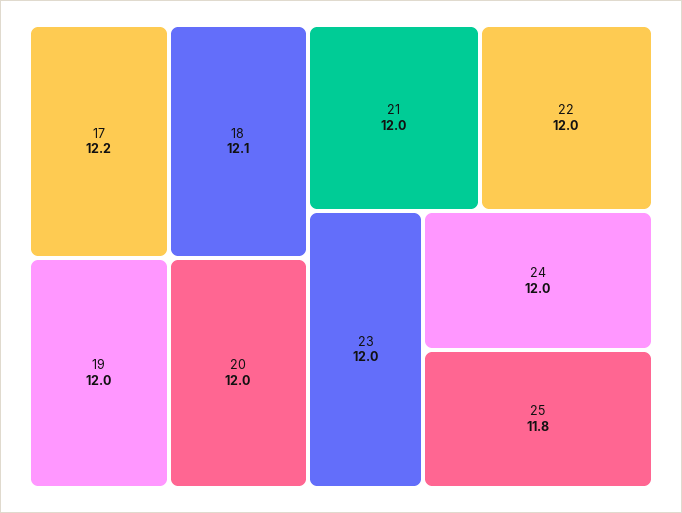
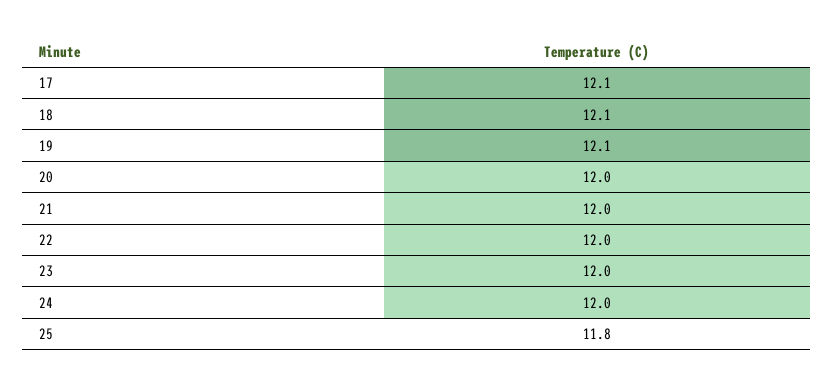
  {
-   "17": 12.2,
+   "17": 12.1,
    "18": 12.1,
-   "19": 12,
+   "19": 12.1,
    "20": 12,
    "21": 12,
    "22": 12,
    "23": 12,
    "24": 12,
    "25": 11.8
  }

